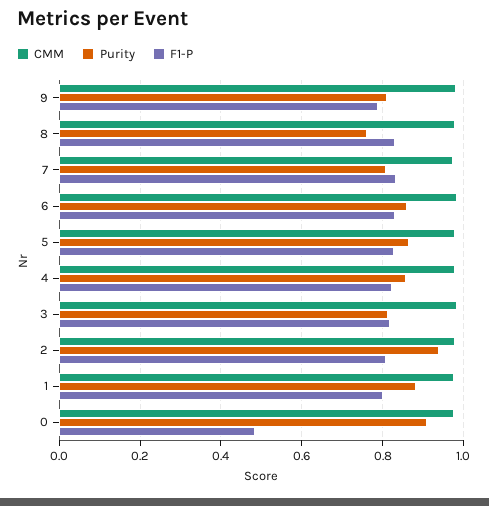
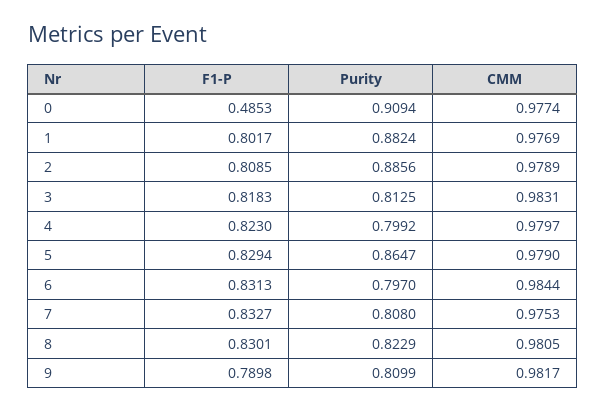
  {
    "CMM": {
      "9": 0.9817,
      "8": 0.9805,
      "7": 0.9753,
      "6": 0.9844,
      "5": 0.979,
      "4": 0.9797,
      "3": 0.9831,
      "2": 0.9789,
      "1": 0.9769,
      "0": 0.9774
    },
    "Purity": {
      "9": 0.8099,
-     "8": 0.76,
+     "8": 0.8229,
      "7": 0.808,
-     "6": 0.86,
+     "6": 0.797,
      "5": 0.8647,
-     "4": 0.86,
+     "4": 0.7992,
      "3": 0.8125,
-     "2": 0.94,
+     "2": 0.8856,
      "1": 0.8824,
      "0": 0.9094
    },
    "F1-P": {
      "9": 0.7898,
      "8": 0.8301,
      "7": 0.8327,
      "6": 0.8313,
      "5": 0.8294,
      "4": 0.823,
      "3": 0.8183,
      "2": 0.8085,
      "1": 0.8017,
      "0": 0.4853
    }
  }

